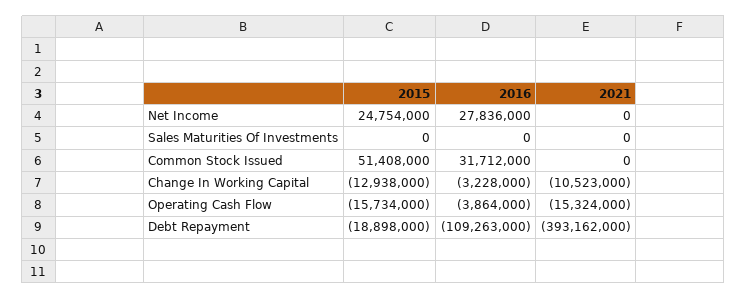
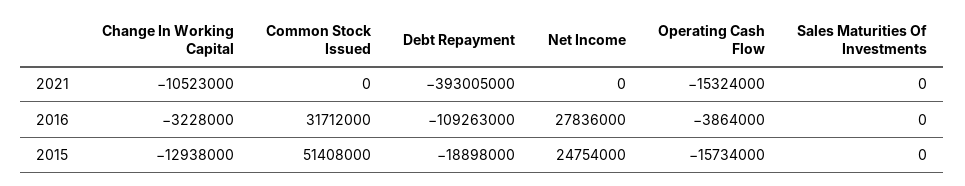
  {
    "2015": {
      "Net Income": 24754000,
      "Sales Maturities Of Investments": 0,
      "Common Stock Issued": 51408000,
      "Change In Working Capital": -12938000,
      "Operating Cash Flow": -15734000,
      "Debt Repayment": -18898000
    },
    "2016": {
      "Net Income": 27836000,
      "Sales Maturities Of Investments": 0,
      "Common Stock Issued": 31712000,
      "Change In Working Capital": -3228000,
      "Operating Cash Flow": -3864000,
      "Debt Repayment": -109263000
    },
    "2021": {
      "Net Income": 0,
      "Sales Maturities Of Investments": 0,
      "Common Stock Issued": 0,
      "Change In Working Capital": -10523000,
      "Operating Cash Flow": -15324000,
-     "Debt Repayment": -393162000
+     "Debt Repayment": -393005000
    }
  }

